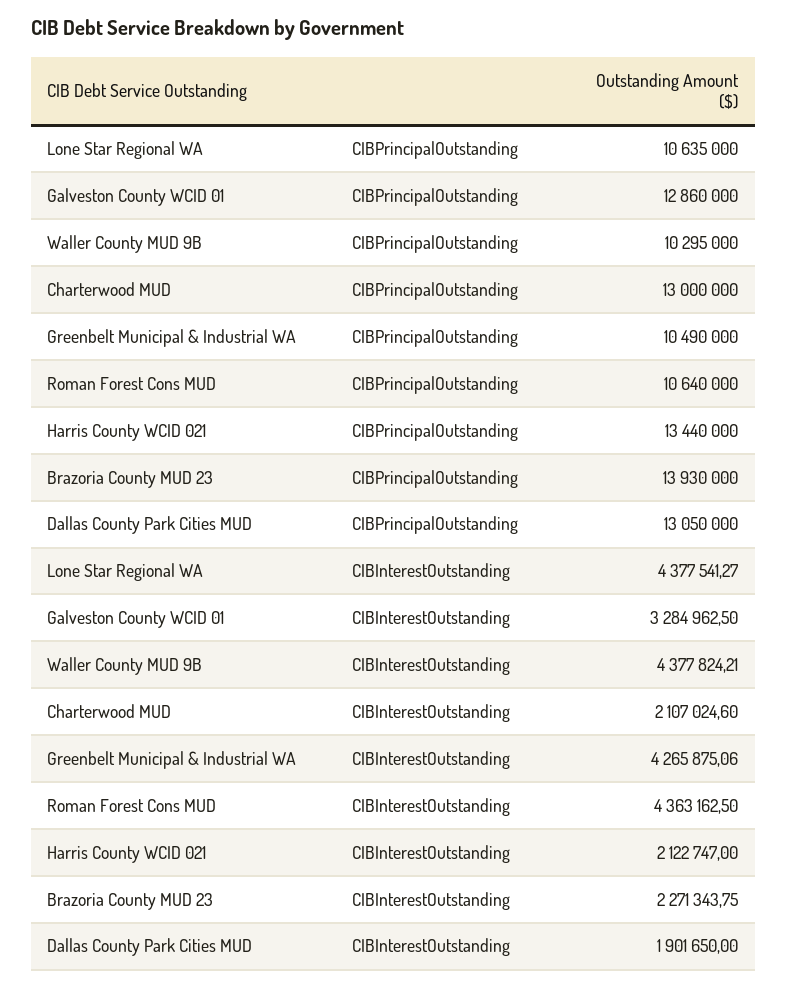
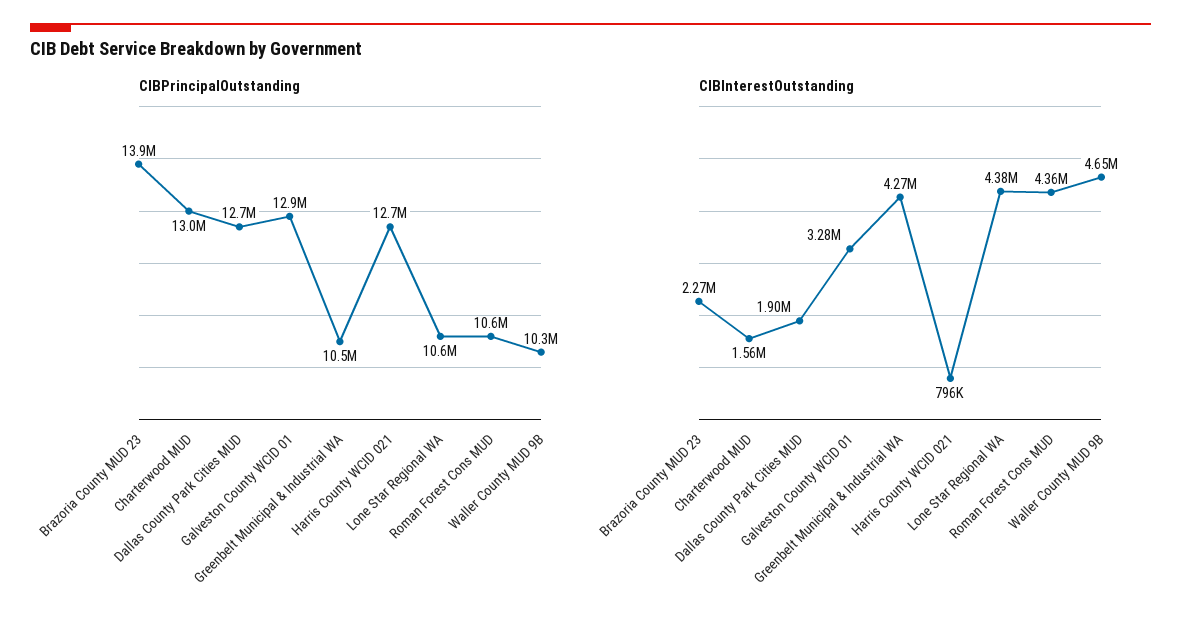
  {
    "CIBPrincipalOutstanding": {
      "Lone Star Regional WA": 10635000,
      "Galveston County WCID 01": 12860000,
      "Waller County MUD 9B": 10295000,
      "Charterwood MUD": 13000000,
      "Greenbelt Municipal & Industrial WA": 10490000,
      "Roman Forest Cons MUD": 10640000,
-     "Harris County WCID 021": 13440000,
+     "Harris County WCID 021": 12700000,
      "Brazoria County MUD 23": 13930000,
-     "Dallas County Park Cities MUD": 13050000
+     "Dallas County Park Cities MUD": 12700000
    },
    "CIBInterestOutstanding": {
      "Lone Star Regional WA": 4377541.27,
      "Galveston County WCID 01": 3284962.5,
-     "Waller County MUD 9B": 4377824.21,
+     "Waller County MUD 9B": 4650000,
-     "Charterwood MUD": 2107024.6,
+     "Charterwood MUD": 1560000,
      "Greenbelt Municipal & Industrial WA": 4265875.06,
      "Roman Forest Cons MUD": 4363162.5,
-     "Harris County WCID 021": 2122747,
+     "Harris County WCID 021": 796000,
      "Brazoria County MUD 23": 2271343.75,
      "Dallas County Park Cities MUD": 1901650
    }
  }

